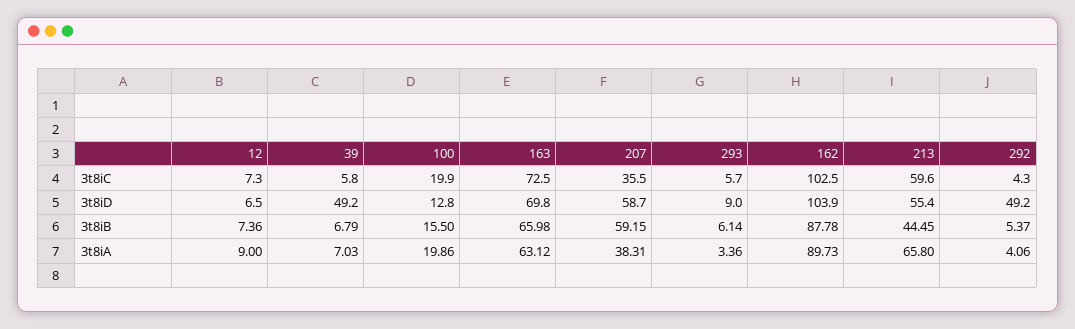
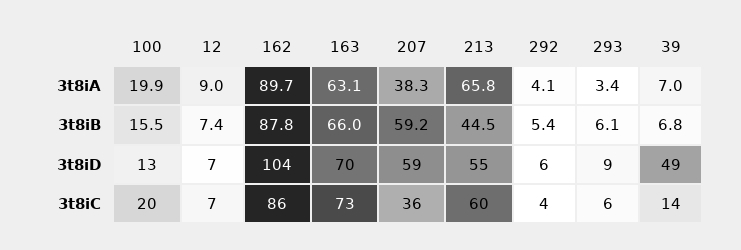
  {
    "12": {
      "3t8iC": 7.3,
      "3t8iD": 6.5,
      "3t8iB": 7.36,
      "3t8iA": 9
    },
    "39": {
-     "3t8iC": 5.8,
+     "3t8iC": 14,
      "3t8iD": 49.2,
      "3t8iB": 6.79,
      "3t8iA": 7.03
    },
    "100": {
      "3t8iC": 19.9,
      "3t8iD": 12.8,
      "3t8iB": 15.5,
      "3t8iA": 19.86
    },
    "163": {
      "3t8iC": 72.5,
      "3t8iD": 69.8,
      "3t8iB": 65.98,
      "3t8iA": 63.12
    },
    "207": {
      "3t8iC": 35.5,
      "3t8iD": 58.7,
      "3t8iB": 59.15,
      "3t8iA": 38.31
    },
    "293": {
      "3t8iC": 5.7,
      "3t8iD": 9,
      "3t8iB": 6.14,
      "3t8iA": 3.36
    },
    "162": {
-     "3t8iC": 102.5,
+     "3t8iC": 86,
      "3t8iD": 103.9,
      "3t8iB": 87.78,
      "3t8iA": 89.73
    },
    "213": {
      "3t8iC": 59.6,
      "3t8iD": 55.4,
      "3t8iB": 44.45,
      "3t8iA": 65.8
    },
    "292": {
      "3t8iC": 4.3,
-     "3t8iD": 49.2,
+     "3t8iD": 6,
      "3t8iB": 5.37,
      "3t8iA": 4.06
    }
  }

